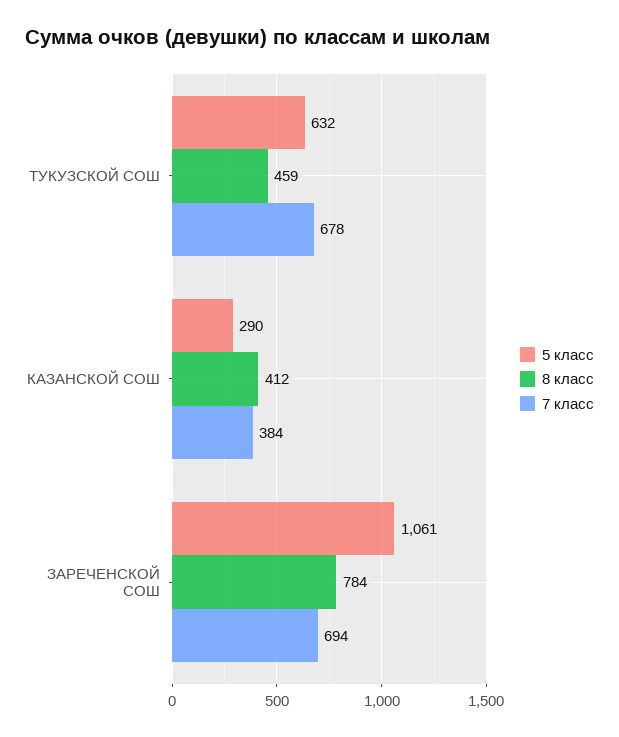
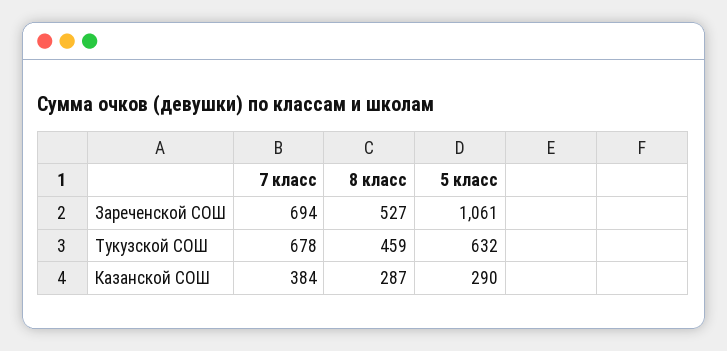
  {
    "5 класс": {
      "ТУКУЗСКОЙ СОШ": 632,
      "КАЗАНСКОЙ СОШ": 290,
      "ЗАРЕЧЕНСКОЙ СОШ": 1061
    },
    "8 класс": {
      "ТУКУЗСКОЙ СОШ": 459,
-     "КАЗАНСКОЙ СОШ": 412,
+     "КАЗАНСКОЙ СОШ": 287,
-     "ЗАРЕЧЕНСКОЙ СОШ": 784
+     "ЗАРЕЧЕНСКОЙ СОШ": 527
    },
    "7 класс": {
      "ТУКУЗСКОЙ СОШ": 678,
      "КАЗАНСКОЙ СОШ": 384,
      "ЗАРЕЧЕНСКОЙ СОШ": 694
    }
  }

